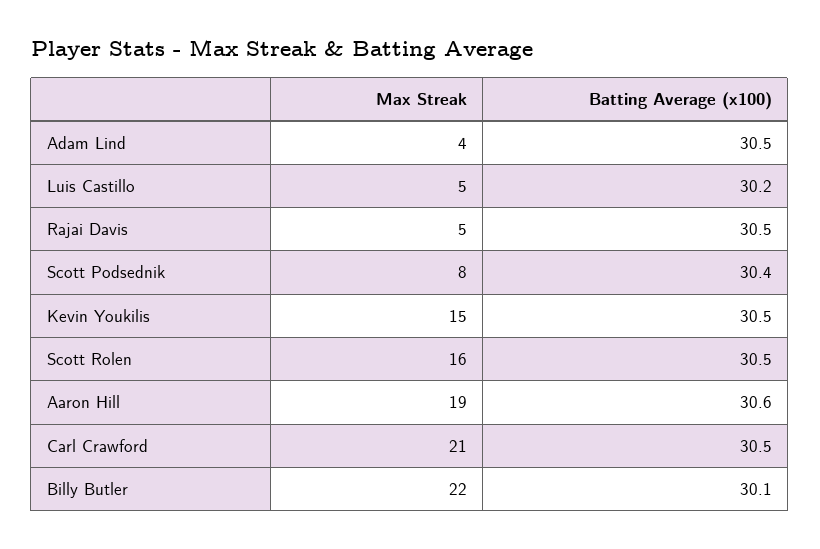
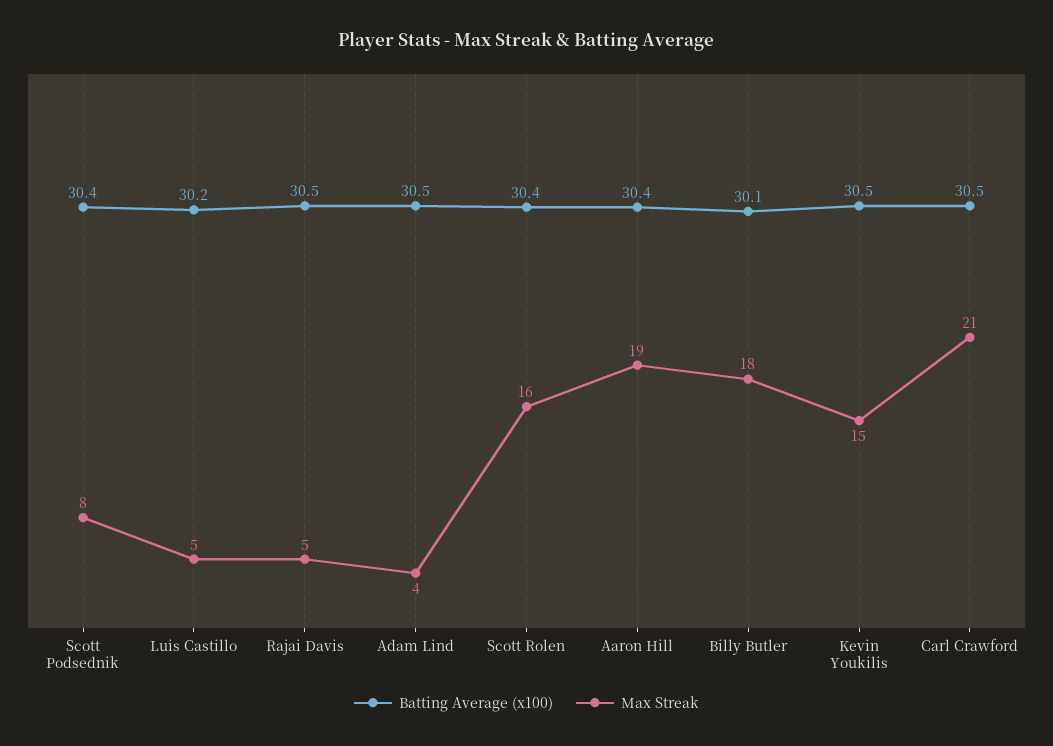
  {
    "Max Streak": {
      "Adam Lind": 4,
      "Luis Castillo": 5,
      "Rajai Davis": 5,
      "Scott Podsednik": 8,
      "Kevin Youkilis": 15,
      "Scott Rolen": 16,
      "Aaron Hill": 19,
      "Carl Crawford": 21,
-     "Billy Butler": 22
+     "Billy Butler": 18
    },
    "Batting Average (x100)": {
      "Adam Lind": 30.5,
      "Luis Castillo": 30.2,
      "Rajai Davis": 30.5,
      "Scott Podsednik": 30.4,
      "Kevin Youkilis": 30.5,
-     "Scott Rolen": 30.5,
+     "Scott Rolen": 30.4,
-     "Aaron Hill": 30.6,
+     "Aaron Hill": 30.4,
      "Carl Crawford": 30.5,
      "Billy Butler": 30.1
    }
  }

